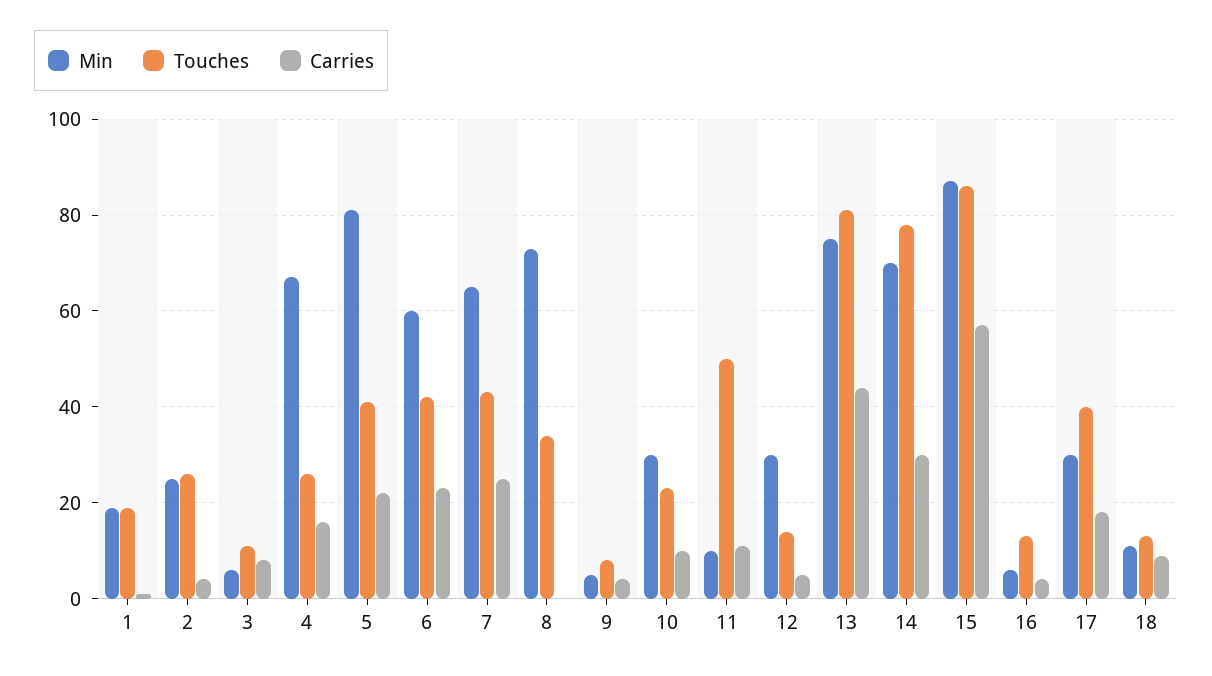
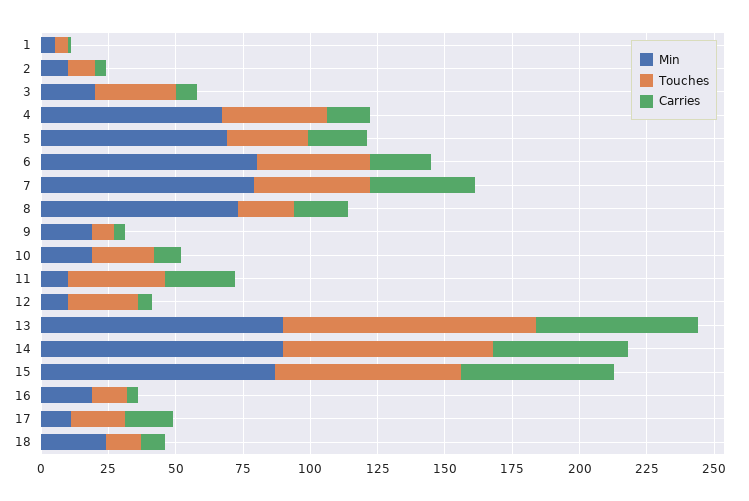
  {
    "Min": {
-     "1": 20,
+     "1": 5,
-     "2": 25,
+     "2": 10,
-     "3": 5,
+     "3": 20,
      "4": 65,
-     "5": 80,
+     "5": 70,
-     "6": 60,
+     "6": 80,
-     "7": 65,
+     "7": 80,
      "8": 75,
-     "9": 5,
+     "9": 20,
-     "10": 30,
+     "10": 20,
      "11": 10,
-     "12": 30,
+     "12": 10,
-     "13": 75,
+     "13": 90,
-     "14": 70,
+     "14": 90,
      "15": 85,
-     "16": 5,
+     "16": 20,
-     "17": 30,
+     "17": 10,
-     "18": 10
+     "18": 25
    },
    "Touches": {
-     "1": 20,
+     "1": 5,
-     "2": 25,
+     "2": 10,
-     "3": 10,
+     "3": 30,
-     "4": 25,
+     "4": 40,
-     "5": 40,
+     "5": 30,
      "6": 40,
      "7": 45,
-     "8": 35,
+     "8": 20,
      "9": 10,
      "10": 25,
-     "11": 50,
+     "11": 35,
-     "12": 15,
+     "12": 25,
-     "13": 80,
+     "13": 95,
      "14": 80,
-     "15": 85,
+     "15": 70,
      "16": 15,
-     "17": 40,
+     "17": 20,
      "18": 15
    },
    "Carries": {
      "1": 0,
      "2": 5,
      "3": 10,
      "4": 15,
      "5": 20,
      "6": 25,
-     "7": 25,
+     "7": 40,
-     "8": 0,
+     "8": 20,
      "9": 5,
      "10": 10,
-     "11": 10,
+     "11": 25,
      "12": 5,
-     "13": 45,
+     "13": 60,
-     "14": 30,
+     "14": 50,
      "15": 55,
      "16": 5,
      "17": 20,
      "18": 10
    }
  }

